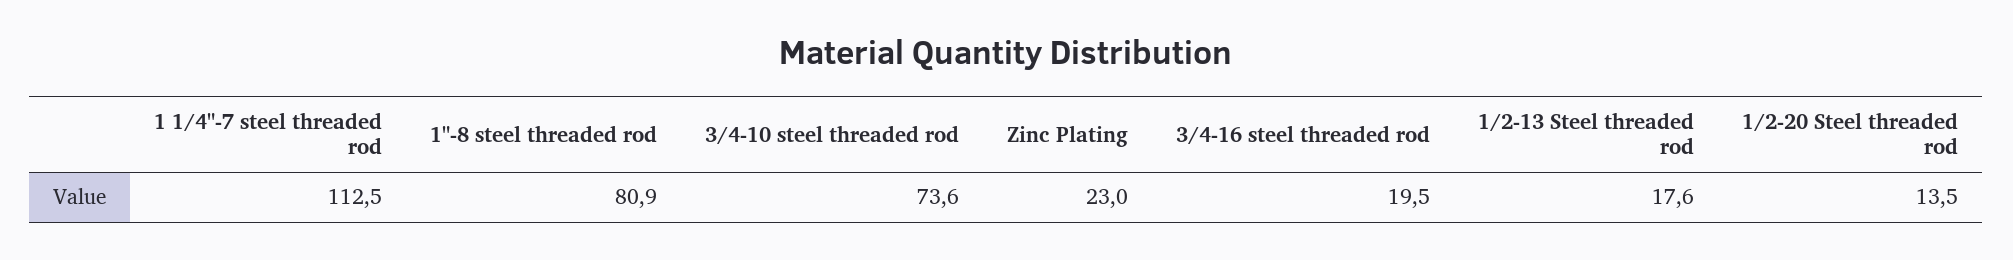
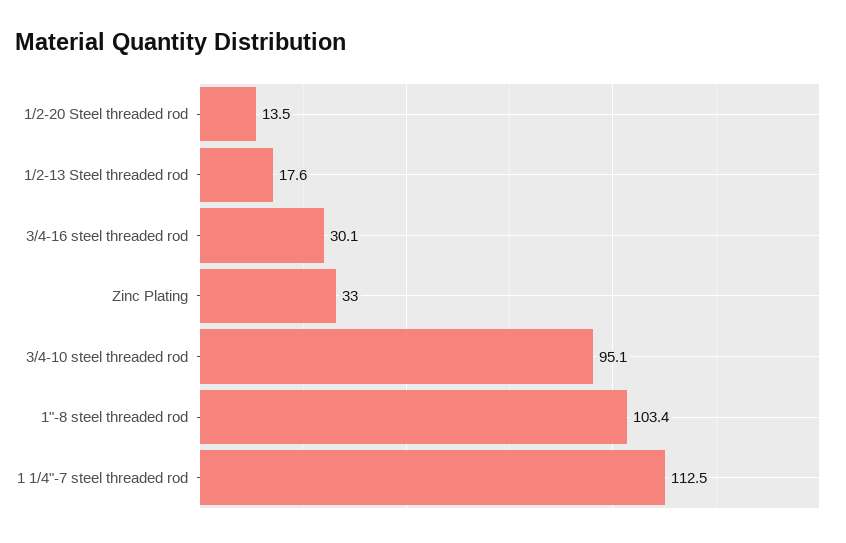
  {
    "1 1/4\"-7 steel threaded rod": 112.5,
-   "1\"-8 steel threaded rod": 80.9,
+   "1\"-8 steel threaded rod": 103.4,
-   "3/4-10 steel threaded rod": 73.6,
+   "3/4-10 steel threaded rod": 95.1,
-   "Zinc Plating": 23,
+   "Zinc Plating": 33,
-   "3/4-16 steel threaded rod": 19.5,
+   "3/4-16 steel threaded rod": 30.1,
    "1/2-13 Steel threaded rod": 17.6,
    "1/2-20 Steel threaded rod": 13.5
  }

